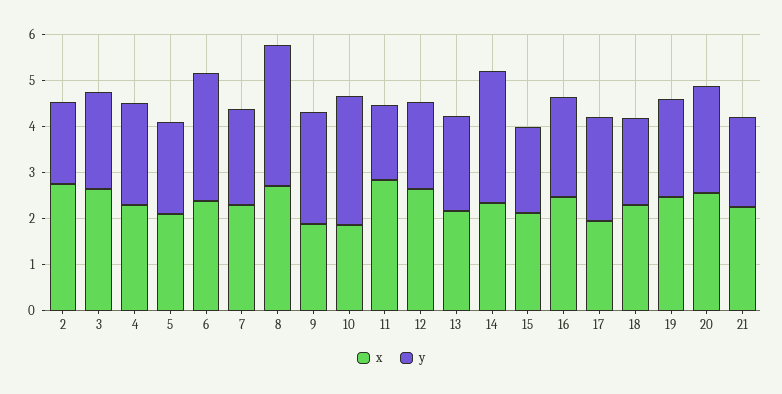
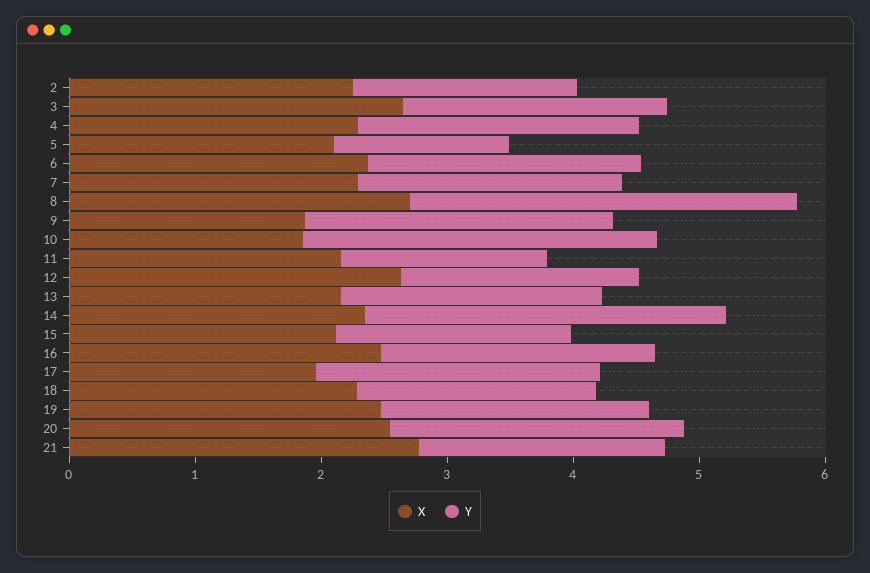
  {
    "x": {
-     "2": 2.8,
+     "2": 2.2,
      "3": 2.6,
      "4": 2.2,
      "5": 2.2,
      "6": 2.4,
      "7": 2.2,
      "8": 2.8,
      "9": 1.8,
      "10": 1.8,
-     "11": 2.8,
+     "11": 2.2,
      "12": 2.6,
      "13": 2.2,
      "14": 2.4,
      "15": 2.2,
      "16": 2.4,
      "17": 2,
      "18": 2.2,
      "19": 2.4,
      "20": 2.6,
-     "21": 2.2
+     "21": 2.8
    },
    "y": {
      "2": 1.8,
      "3": 2,
      "4": 2.2,
-     "5": 2,
+     "5": 1.4,
-     "6": 2.8,
+     "6": 2.2,
      "7": 2,
      "8": 3,
      "9": 2.4,
      "10": 2.8,
      "11": 1.6,
      "12": 1.8,
      "13": 2,
      "14": 2.8,
      "15": 1.8,
      "16": 2.2,
      "17": 2.2,
      "18": 1.8,
      "19": 2.2,
      "20": 2.4,
      "21": 2
    }
  }

